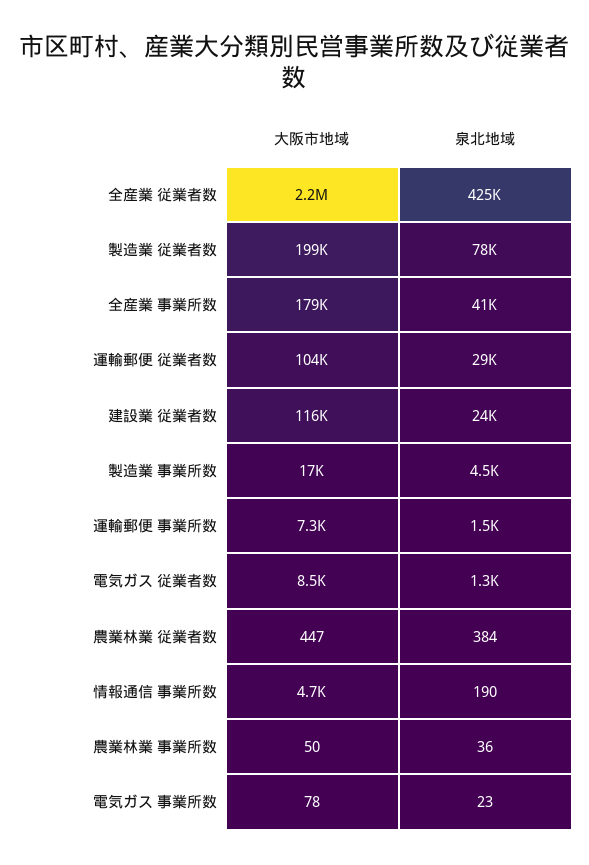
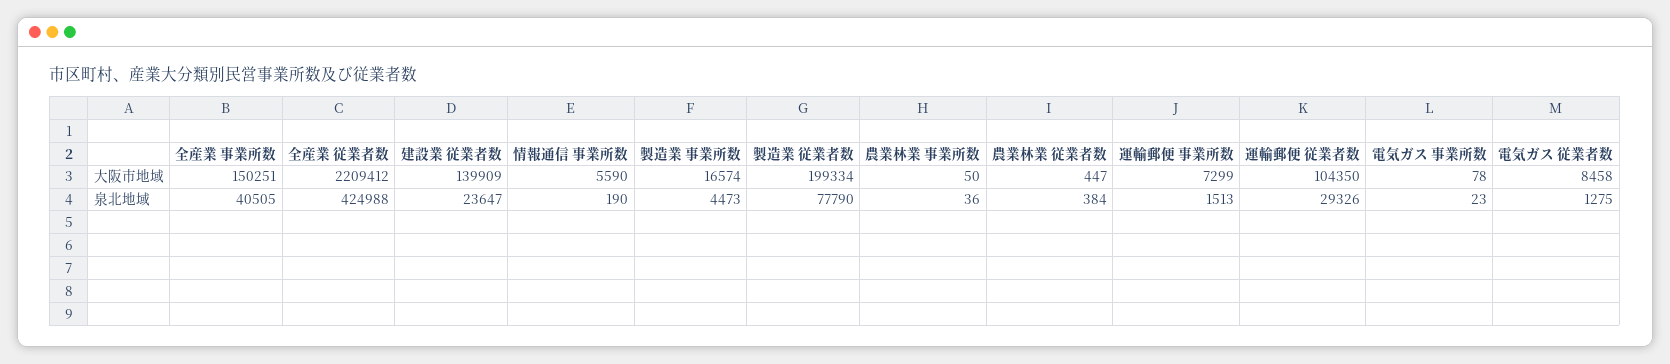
  {
    "大阪市地域": {
      "全産業 従業者数": 2209412,
      "製造業 従業者数": 199334,
-     "全産業 事業所数": 179000,
+     "全産業 事業所数": 150251,
      "運輸郵便 従業者数": 104350,
-     "建設業 従業者数": 116000,
+     "建設業 従業者数": 139909,
      "製造業 事業所数": 16574,
      "運輸郵便 事業所数": 7299,
      "電気ガス 従業者数": 8458,
      "農業林業 従業者数": 447,
-     "情報通信 事業所数": 4700,
+     "情報通信 事業所数": 5590,
      "農業林業 事業所数": 50,
      "電気ガス 事業所数": 78
    },
    "泉北地域": {
      "全産業 従業者数": 424988,
      "製造業 従業者数": 77790,
      "全産業 事業所数": 40505,
      "運輸郵便 従業者数": 29326,
      "建設業 従業者数": 23647,
      "製造業 事業所数": 4473,
      "運輸郵便 事業所数": 1513,
      "電気ガス 従業者数": 1275,
      "農業林業 従業者数": 384,
      "情報通信 事業所数": 190,
      "農業林業 事業所数": 36,
      "電気ガス 事業所数": 23
    }
  }

